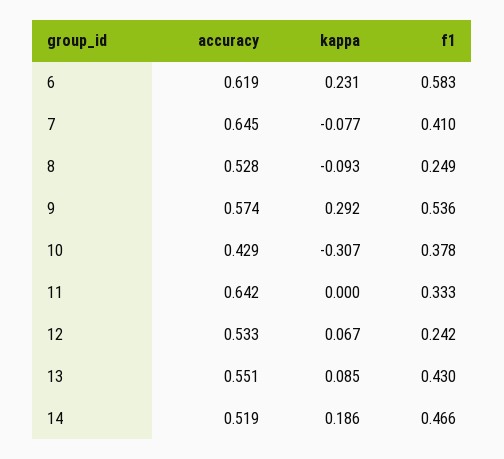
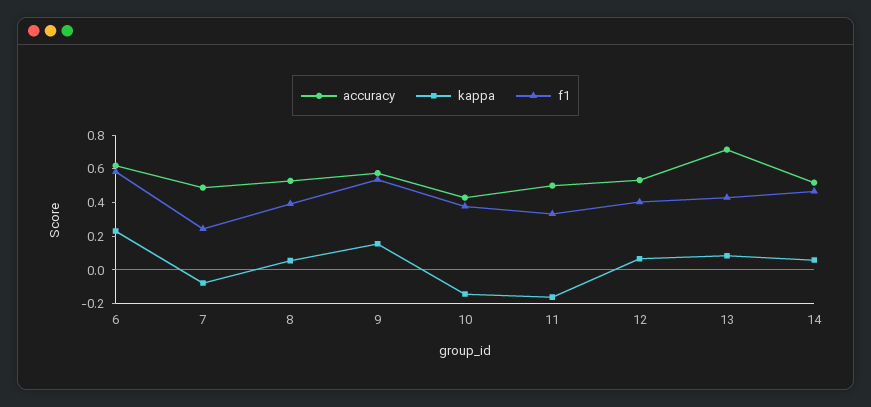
  {
    "accuracy": {
      "6": 0.619,
-     "7": 0.645,
+     "7": 0.5,
      "8": 0.528,
      "9": 0.574,
      "10": 0.429,
-     "11": 0.642,
+     "11": 0.5,
      "12": 0.533,
-     "13": 0.551,
+     "13": 0.7,
      "14": 0.519
    },
    "kappa": {
      "6": 0.231,
      "7": -0.077,
-     "8": -0.093,
+     "8": 0.05,
-     "9": 0.292,
+     "9": 0.15,
-     "10": -0.307,
+     "10": -0.15,
-     "11": 0,
+     "11": -0.15,
      "12": 0.067,
      "13": 0.085,
-     "14": 0.186
+     "14": 0.05
    },
    "f1": {
      "6": 0.583,
-     "7": 0.41,
+     "7": 0.25,
-     "8": 0.249,
+     "8": 0.4,
      "9": 0.536,
      "10": 0.378,
      "11": 0.333,
-     "12": 0.242,
+     "12": 0.4,
      "13": 0.43,
      "14": 0.466
    }
  }

